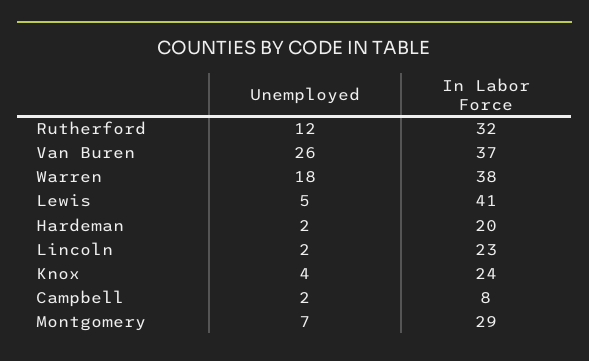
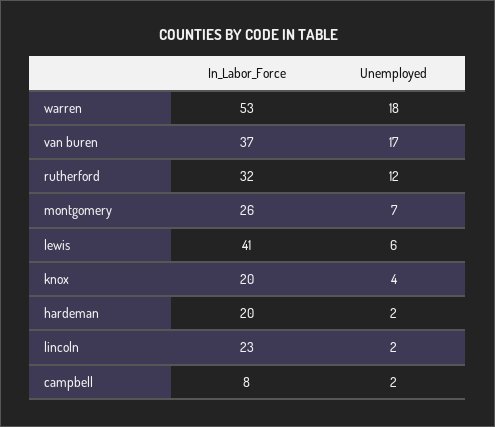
  {
    "Unemployed": {
      "Rutherford": 12,
-     "Van Buren": 26,
+     "Van Buren": 17,
      "Warren": 18,
-     "Lewis": 5,
+     "Lewis": 6,
      "Hardeman": 2,
      "Lincoln": 2,
      "Knox": 4,
      "Campbell": 2,
      "Montgomery": 7
    },
    "In Labor Force": {
      "Rutherford": 32,
      "Van Buren": 37,
-     "Warren": 38,
+     "Warren": 53,
      "Lewis": 41,
      "Hardeman": 20,
      "Lincoln": 23,
-     "Knox": 24,
+     "Knox": 20,
      "Campbell": 8,
-     "Montgomery": 29
+     "Montgomery": 26
    }
  }

